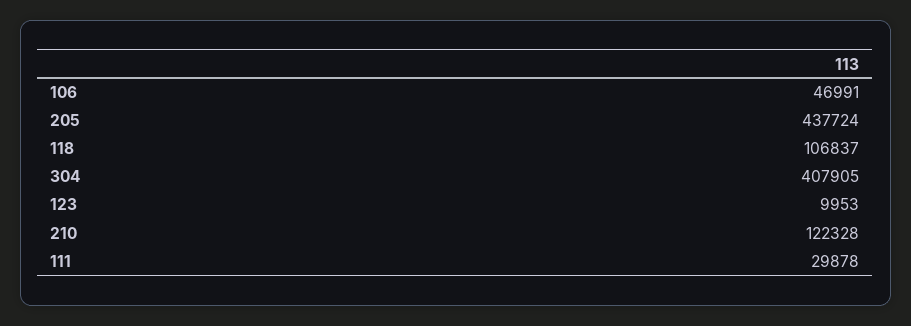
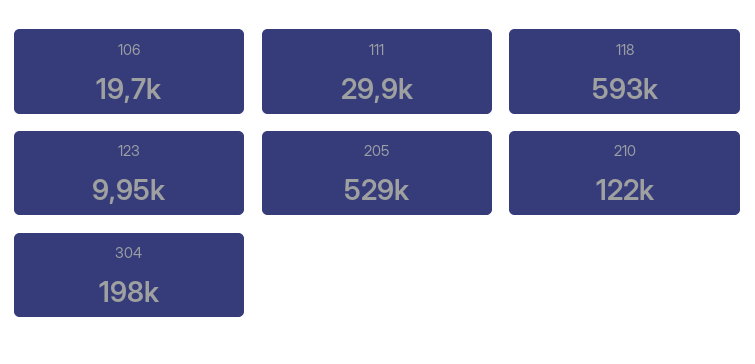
  {
-   "106": 46991,
+   "106": 19700,
-   "205": 437724,
+   "205": 529000,
-   "118": 106837,
+   "118": 593000,
-   "304": 407905,
+   "304": 198000,
    "123": 9953,
    "210": 122328,
    "111": 29878
  }

